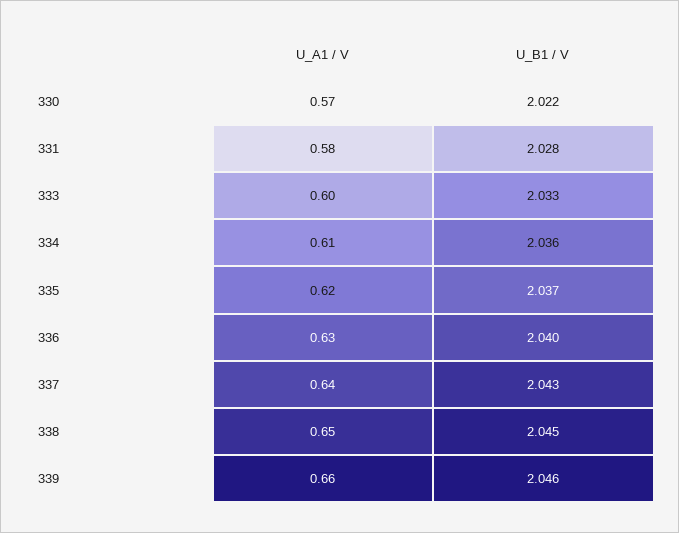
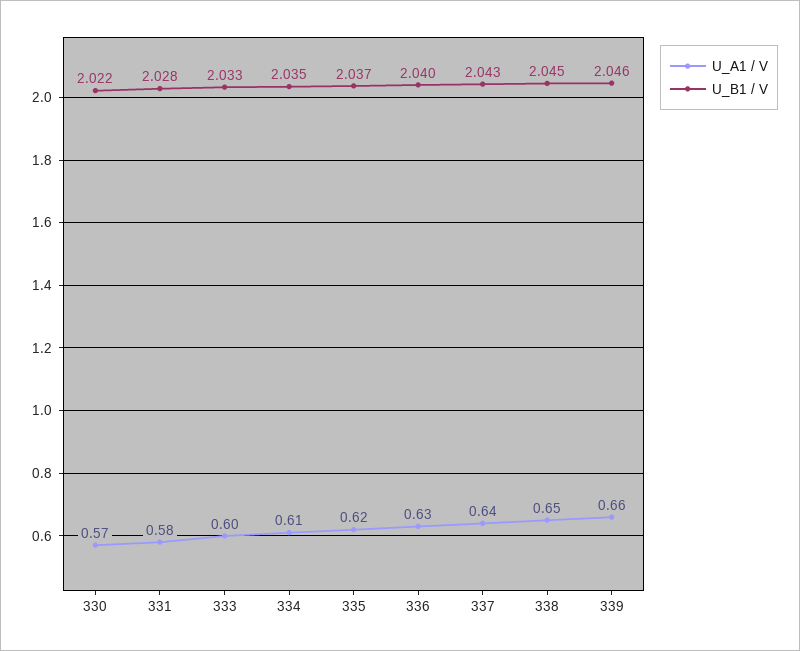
  {
    "U_A1 / V": {
      "330": 0.57,
      "331": 0.58,
      "333": 0.6,
      "334": 0.61,
      "335": 0.62,
      "336": 0.63,
      "337": 0.64,
      "338": 0.65,
      "339": 0.66
    },
    "U_B1 / V": {
      "330": 2.022,
      "331": 2.028,
      "333": 2.033,
-     "334": 2.036,
+     "334": 2.035,
      "335": 2.037,
      "336": 2.04,
      "337": 2.043,
      "338": 2.045,
      "339": 2.046
    }
  }

